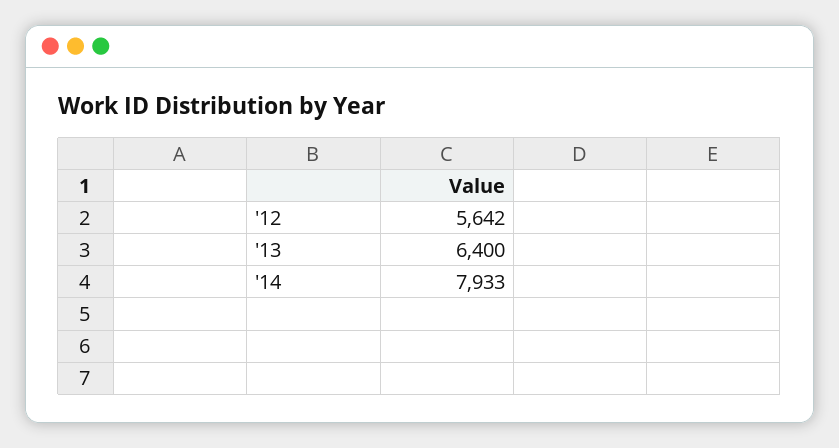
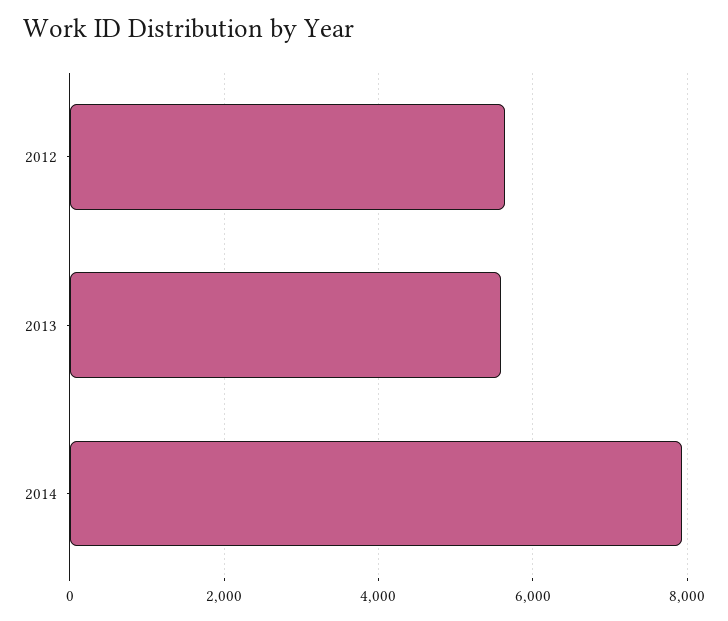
  {
    "'12": 5642,
-   "'13": 6400,
+   "'13": 5600,
    "'14": 7933
  }

